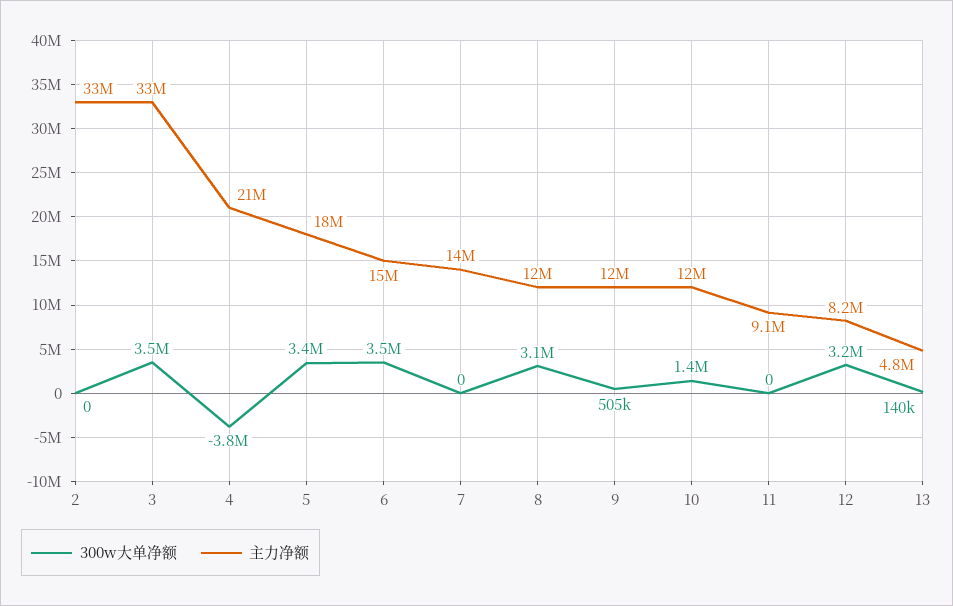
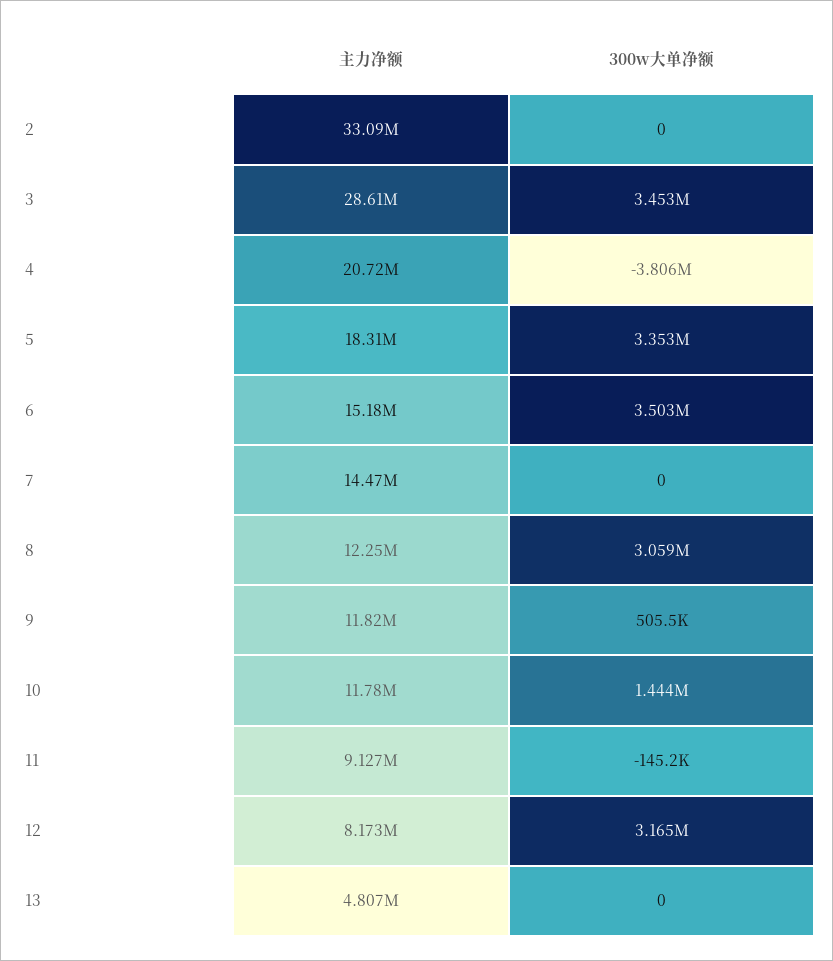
  {
    "300w大单净额": {
      "2": 0,
      "3": 3453000,
      "4": -3806000,
      "5": 3353000,
      "6": 3503000,
      "7": 0,
      "8": 3059000,
      "9": 505500,
      "10": 1444000,
-     "11": 0,
+     "11": -145200,
      "12": 3165000,
-     "13": 140000
+     "13": 0
    },
    "主力净额": {
      "2": 33090000,
-     "3": 33000000,
+     "3": 28610000,
      "4": 20720000,
      "5": 18310000,
      "6": 15180000,
      "7": 14470000,
      "8": 12250000,
      "9": 11820000,
      "10": 11780000,
      "11": 9127000,
      "12": 8173000,
      "13": 4807000
    }
  }

